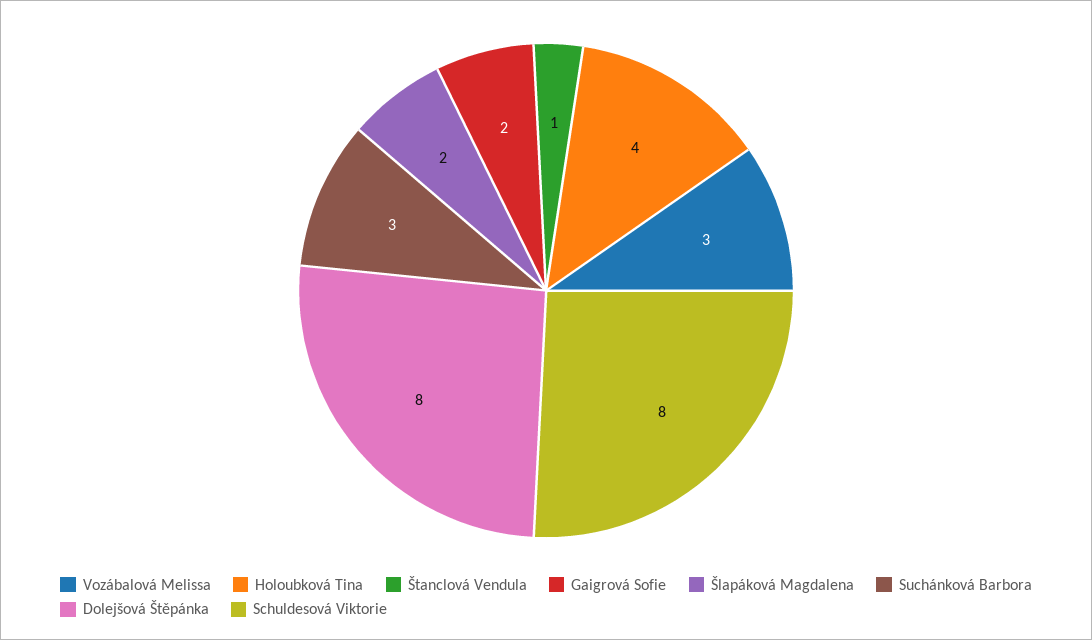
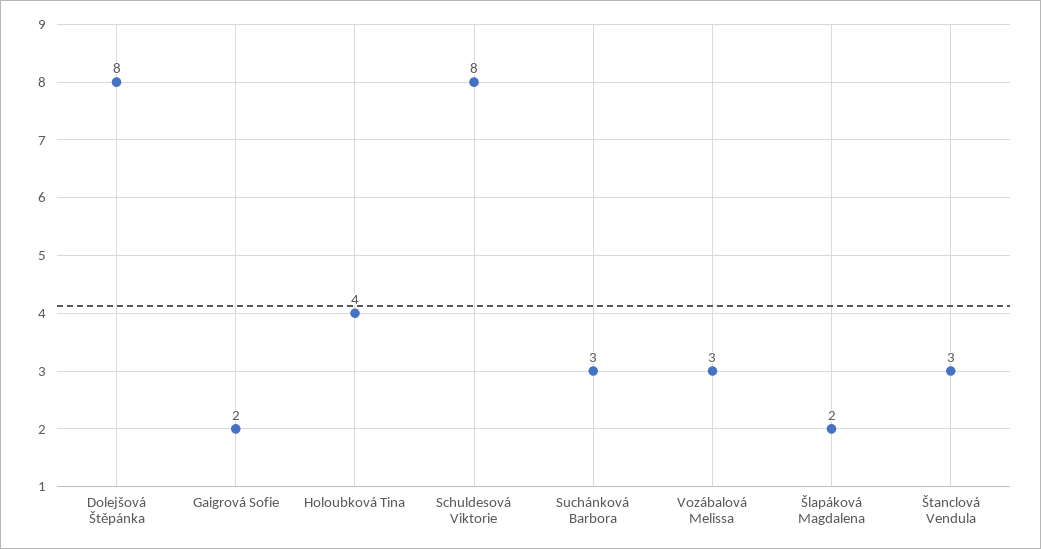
  {
    "Vozábalová Melissa": 3,
    "Holoubková Tina": 4,
-   "Štanclová Vendula": 1,
+   "Štanclová Vendula": 3,
    "Gaigrová Sofie": 2,
    "Šlapáková Magdalena": 2,
    "Suchánková Barbora": 3,
    "Dolejšová Štěpánka": 8,
    "Schuldesová Viktorie": 8
  }

